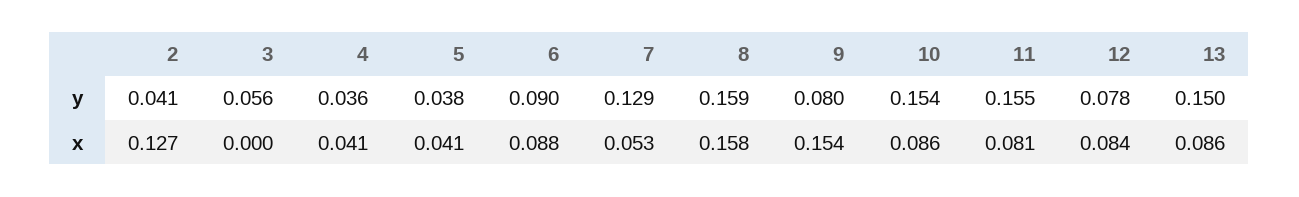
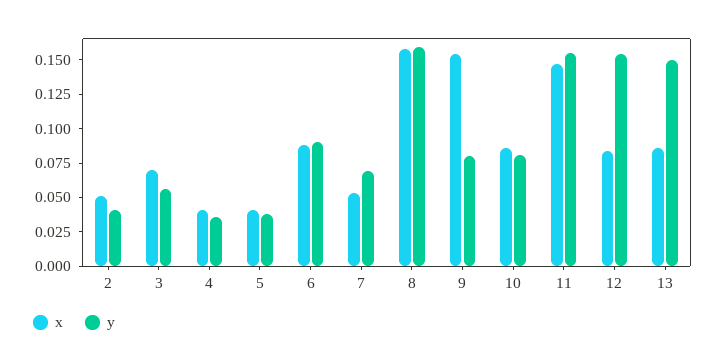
  {
    "y": {
      "2": 0.041,
      "3": 0.056,
      "4": 0.036,
      "5": 0.038,
      "6": 0.09,
-     "7": 0.129,
+     "7": 0.075,
      "8": 0.159,
      "9": 0.08,
-     "10": 0.154,
+     "10": 0.075,
      "11": 0.155,
-     "12": 0.078,
+     "12": 0.15,
      "13": 0.15
    },
    "x": {
-     "2": 0.127,
+     "2": 0.05,
-     "3": 0,
+     "3": 0.075,
      "4": 0.041,
      "5": 0.041,
      "6": 0.088,
      "7": 0.053,
      "8": 0.158,
      "9": 0.154,
      "10": 0.086,
-     "11": 0.081,
+     "11": 0.15,
      "12": 0.084,
      "13": 0.086
    }
  }

